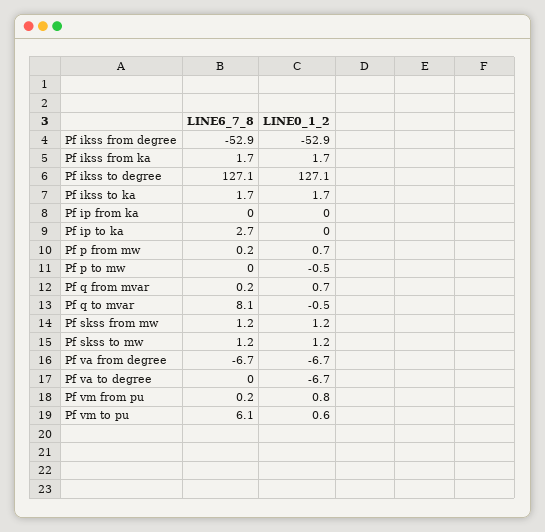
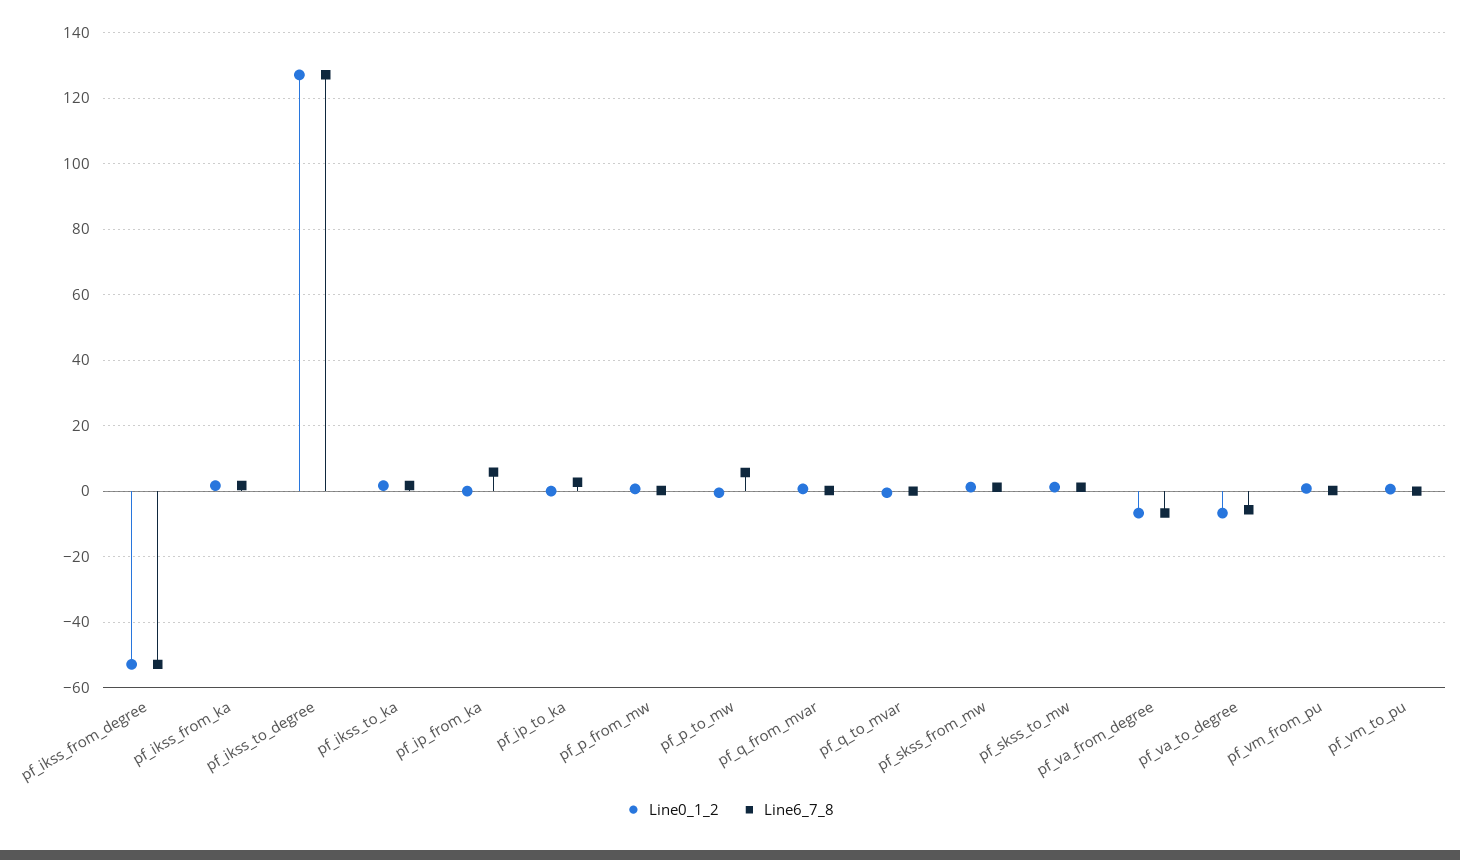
  {
    "LINE6_7_8": {
      "Pf ikss from degree": -52.9,
      "Pf ikss from ka": 1.7,
      "Pf ikss to degree": 127.1,
      "Pf ikss to ka": 1.7,
-     "Pf ip from ka": 0,
+     "Pf ip from ka": 6,
      "Pf ip to ka": 2.7,
      "Pf p from mw": 0.2,
-     "Pf p to mw": 0,
+     "Pf p to mw": 6,
      "Pf q from mvar": 0.2,
-     "Pf q to mvar": 8.1,
+     "Pf q to mvar": 0,
      "Pf skss from mw": 1.2,
      "Pf skss to mw": 1.2,
      "Pf va from degree": -6.7,
-     "Pf va to degree": 0,
+     "Pf va to degree": -6,
      "Pf vm from pu": 0.2,
-     "Pf vm to pu": 6.1
+     "Pf vm to pu": 0
    },
    "LINE0_1_2": {
      "Pf ikss from degree": -52.9,
      "Pf ikss from ka": 1.7,
      "Pf ikss to degree": 127.1,
      "Pf ikss to ka": 1.7,
      "Pf ip from ka": 0,
      "Pf ip to ka": 0,
      "Pf p from mw": 0.7,
      "Pf p to mw": -0.5,
      "Pf q from mvar": 0.7,
      "Pf q to mvar": -0.5,
      "Pf skss from mw": 1.2,
      "Pf skss to mw": 1.2,
      "Pf va from degree": -6.7,
      "Pf va to degree": -6.7,
      "Pf vm from pu": 0.8,
      "Pf vm to pu": 0.6
    }
  }

